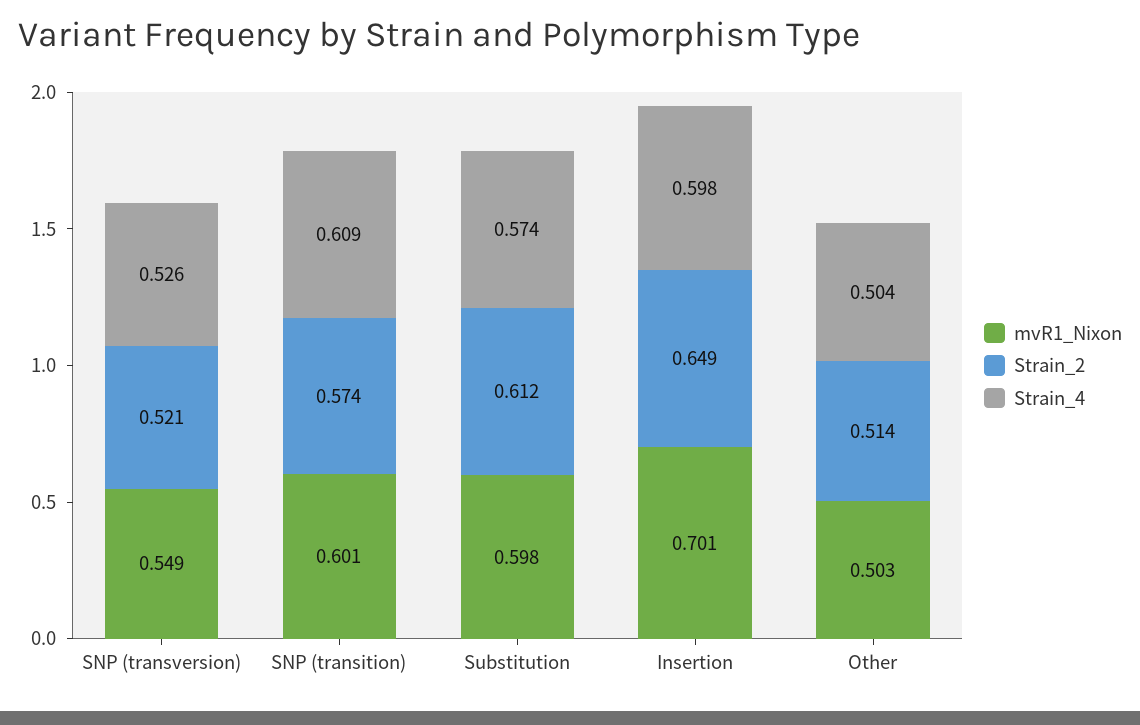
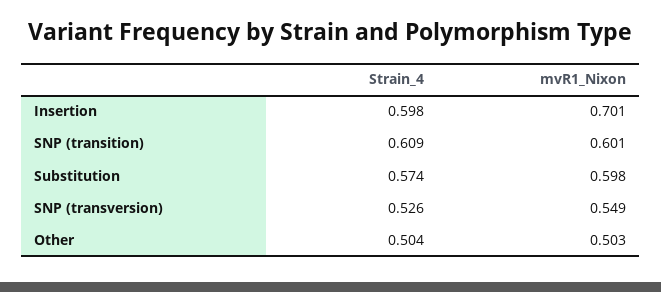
  {
    "mvR1_Nixon": {
      "SNP (transversion)": 0.549,
      "SNP (transition)": 0.601,
      "Substitution": 0.598,
      "Insertion": 0.701,
      "Other": 0.503
    },
-   "Strain_2": {
-     "SNP (transversion)": 0.521,
-     "SNP (transition)": 0.574,
-     "Substitution": 0.612,
-     "Insertion": 0.649,
-     "Other": 0.514
-   },
    "Strain_4": {
      "SNP (transversion)": 0.526,
      "SNP (transition)": 0.609,
      "Substitution": 0.574,
      "Insertion": 0.598,
      "Other": 0.504
    }
  }

